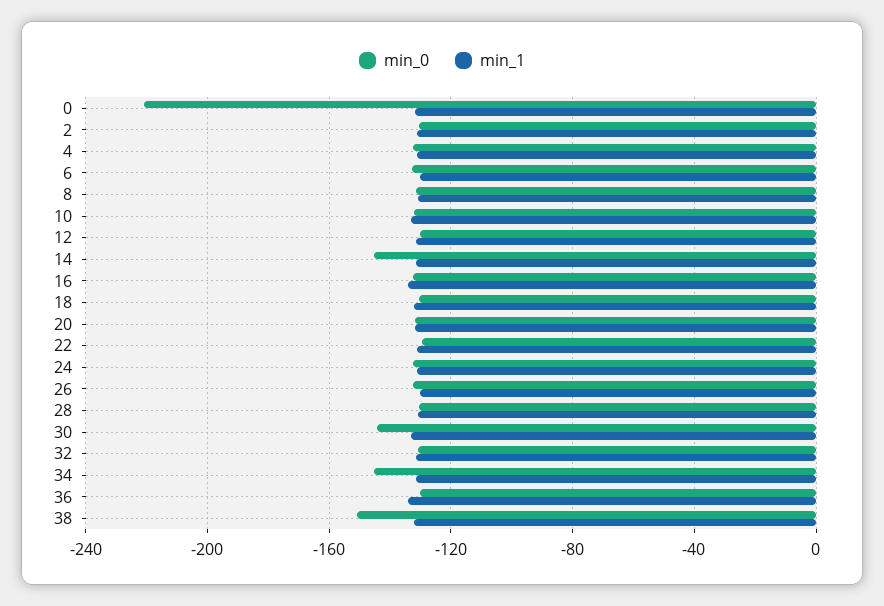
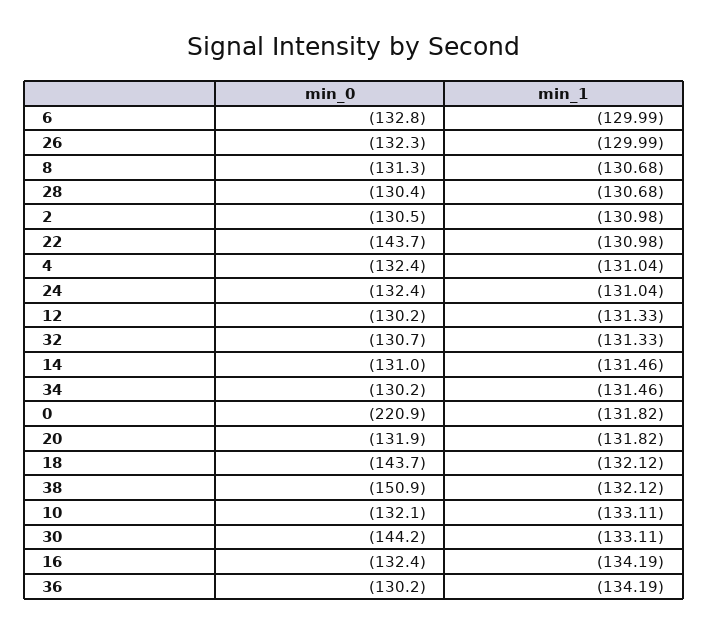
  {
    "min_0": {
      "0": -220.9,
      "2": -130.5,
      "4": -132.4,
      "6": -132.8,
      "8": -131.3,
      "10": -132.1,
      "12": -130.2,
-     "14": -145,
+     "14": -131,
      "16": -132.4,
-     "18": -130,
+     "18": -143.7,
      "20": -131.9,
-     "22": -130,
+     "22": -143.7,
      "24": -132.4,
      "26": -132.3,
      "28": -130.4,
      "30": -144.2,
      "32": -130.7,
-     "34": -145,
+     "34": -130.2,
      "36": -130.2,
      "38": -150.9
    },
    "min_1": {
      "0": -131.82,
      "2": -130.98,
      "4": -131.04,
      "6": -129.99,
      "8": -130.68,
      "10": -133.11,
      "12": -131.33,
      "14": -131.46,
      "16": -134.19,
      "18": -132.12,
      "20": -131.82,
      "22": -130.98,
      "24": -131.04,
      "26": -129.99,
      "28": -130.68,
      "30": -133.11,
      "32": -131.33,
      "34": -131.46,
      "36": -134.19,
      "38": -132.12
    }
  }

